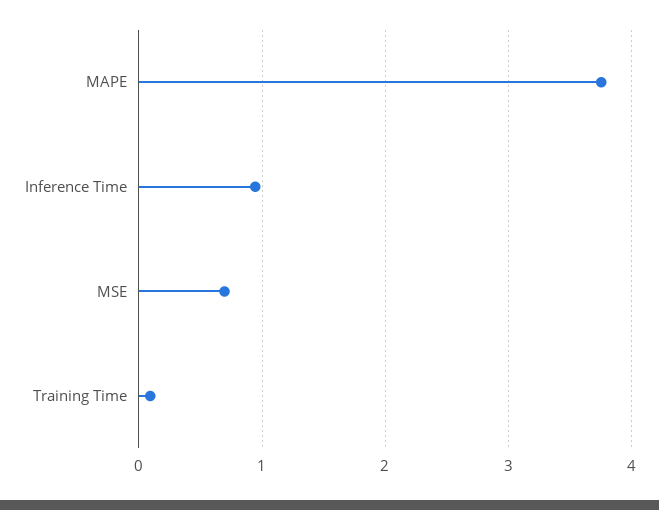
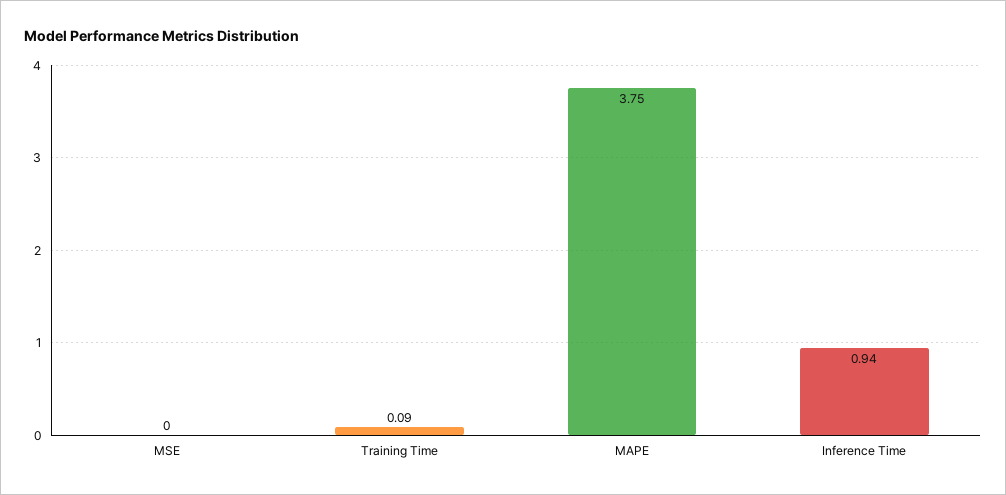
  {
    "MAPE": 3.75,
    "Inference Time": 0.94,
-   "MSE": 0.7,
+   "MSE": 0,
    "Training Time": 0.09
  }

